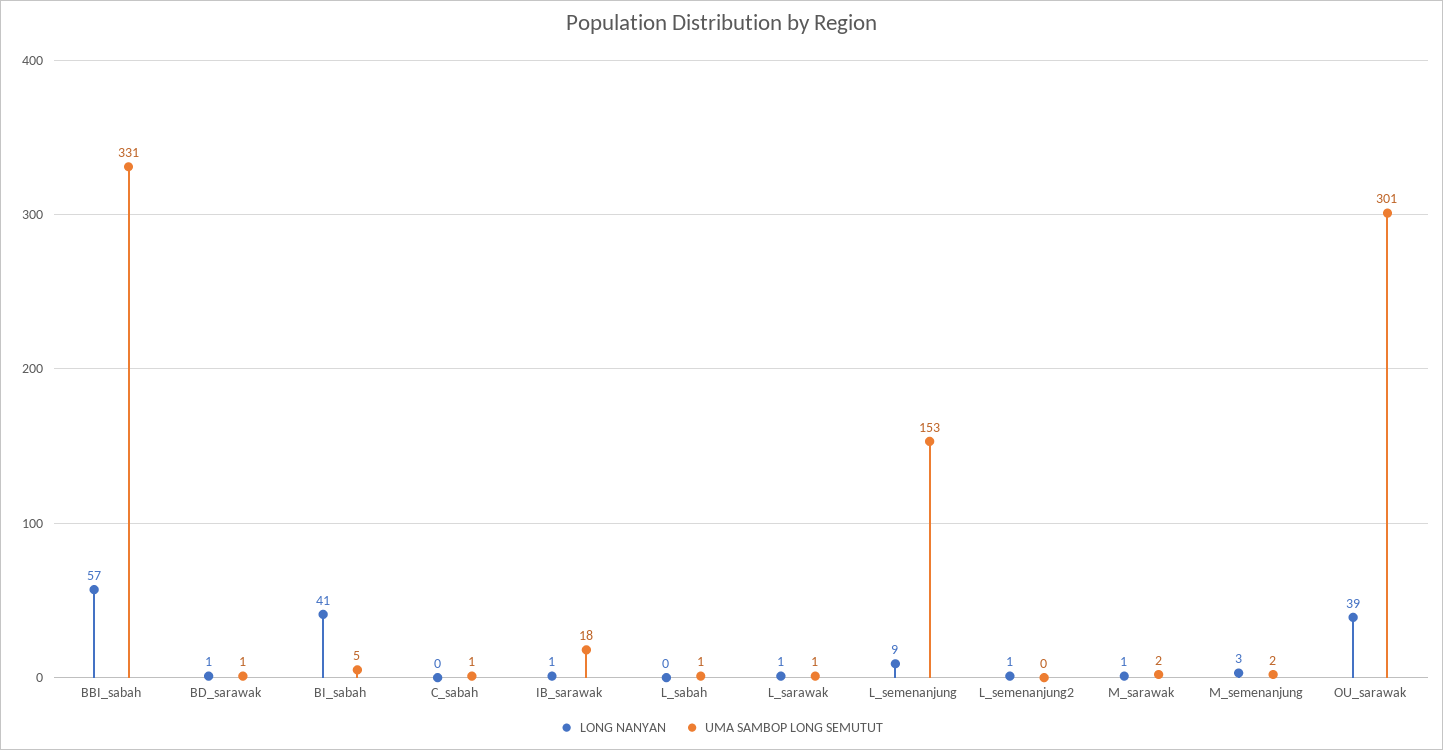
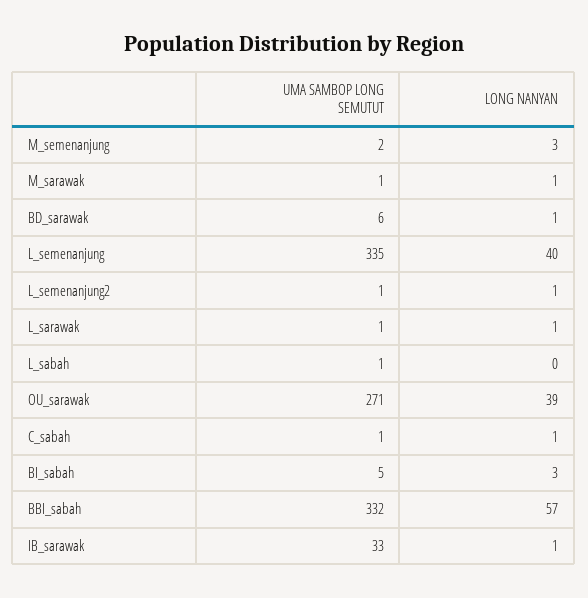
  {
    "LONG NANYAN": {
      "BBI_sabah": 57,
      "BD_sarawak": 1,
-     "BI_sabah": 41,
+     "BI_sabah": 3,
-     "C_sabah": 0,
+     "C_sabah": 1,
      "IB_sarawak": 1,
      "L_sabah": 0,
      "L_sarawak": 1,
-     "L_semenanjung": 9,
+     "L_semenanjung": 40,
      "L_semenanjung2": 1,
      "M_sarawak": 1,
      "M_semenanjung": 3,
      "OU_sarawak": 39
    },
    "UMA SAMBOP LONG SEMUTUT": {
-     "BBI_sabah": 331,
+     "BBI_sabah": 332,
-     "BD_sarawak": 1,
+     "BD_sarawak": 6,
      "BI_sabah": 5,
      "C_sabah": 1,
-     "IB_sarawak": 18,
+     "IB_sarawak": 33,
      "L_sabah": 1,
      "L_sarawak": 1,
-     "L_semenanjung": 153,
+     "L_semenanjung": 335,
-     "L_semenanjung2": 0,
+     "L_semenanjung2": 1,
-     "M_sarawak": 2,
+     "M_sarawak": 1,
      "M_semenanjung": 2,
-     "OU_sarawak": 301
+     "OU_sarawak": 271
    }
  }

